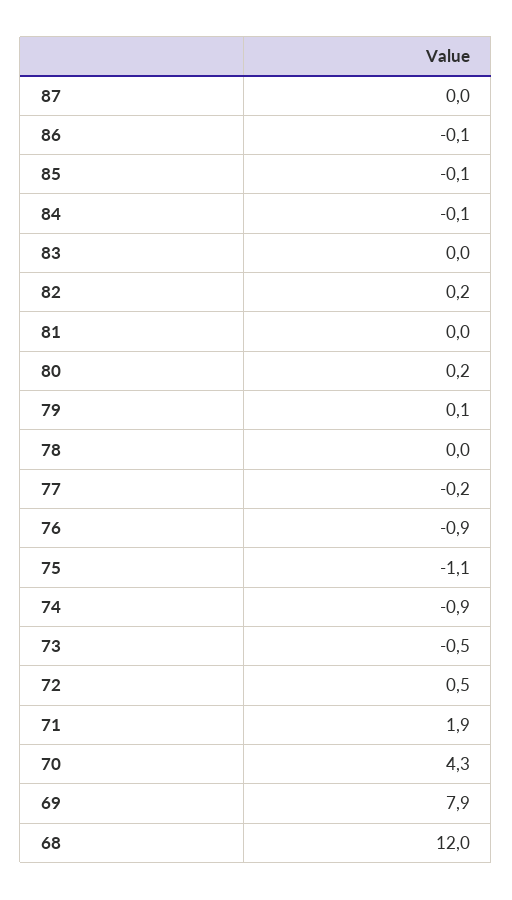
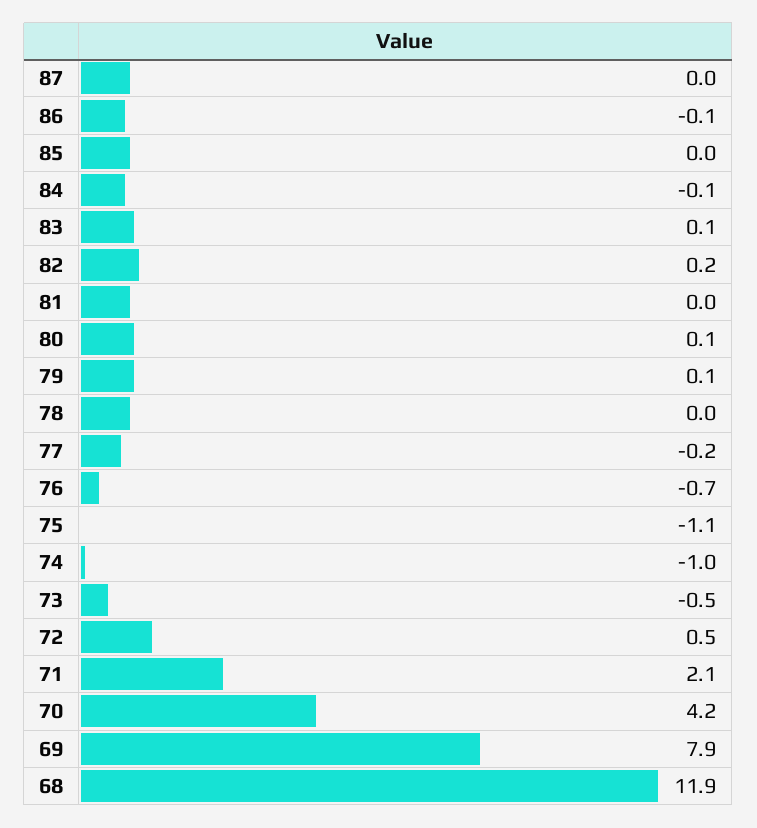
  {
    "87": 0,
    "86": -0.1,
-   "85": -0.1,
+   "85": 0,
    "84": -0.1,
-   "83": 0,
+   "83": 0.1,
    "82": 0.2,
    "81": 0,
-   "80": 0.2,
+   "80": 0.1,
    "79": 0.1,
    "78": 0,
    "77": -0.2,
-   "76": -0.9,
+   "76": -0.7,
    "75": -1.1,
-   "74": -0.9,
+   "74": -1,
    "73": -0.5,
    "72": 0.5,
-   "71": 1.9,
+   "71": 2.1,
-   "70": 4.3,
+   "70": 4.2,
    "69": 7.9,
-   "68": 12
+   "68": 11.9
  }

